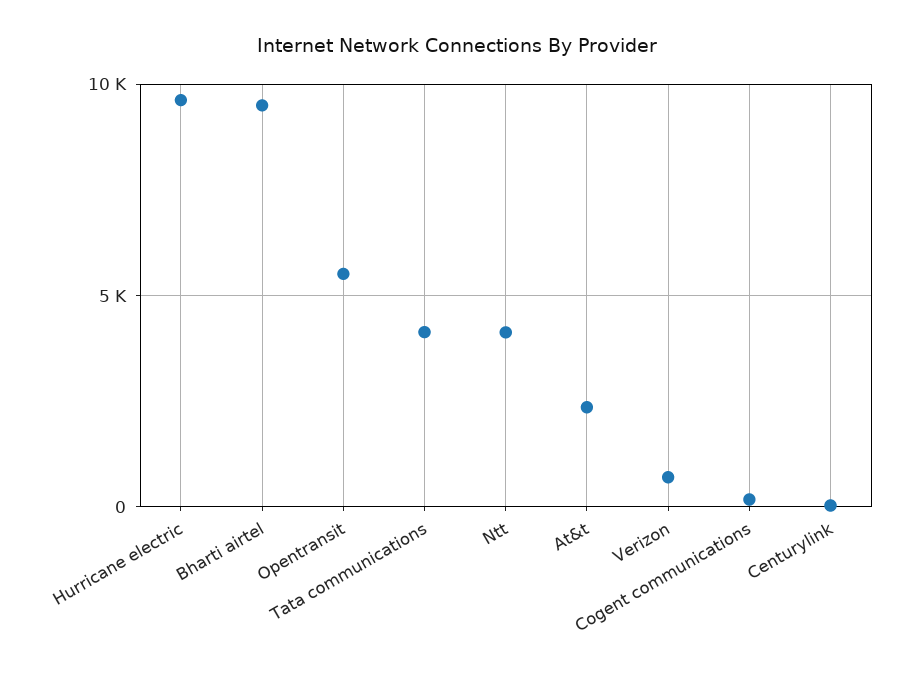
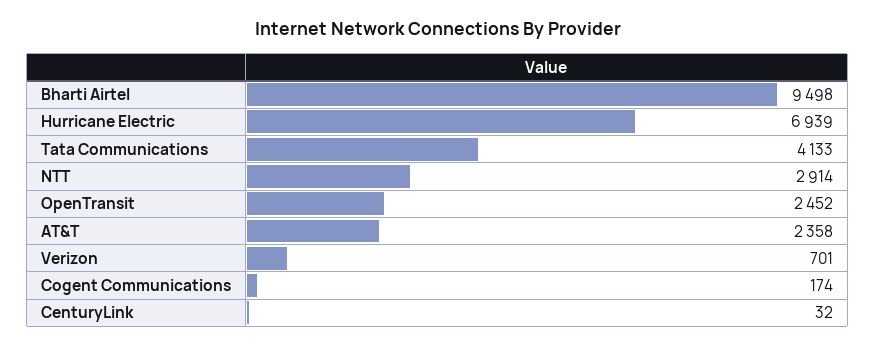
  {
-   "Hurricane electric": 9500,
+   "Hurricane electric": 6939,
    "Bharti airtel": 9498,
-   "Opentransit": 5500,
+   "Opentransit": 2452,
    "Tata communications": 4133,
-   "Ntt": 4000,
+   "Ntt": 2914,
    "At&t": 2358,
    "Verizon": 701,
    "Cogent communications": 174,
    "Centurylink": 32
  }

